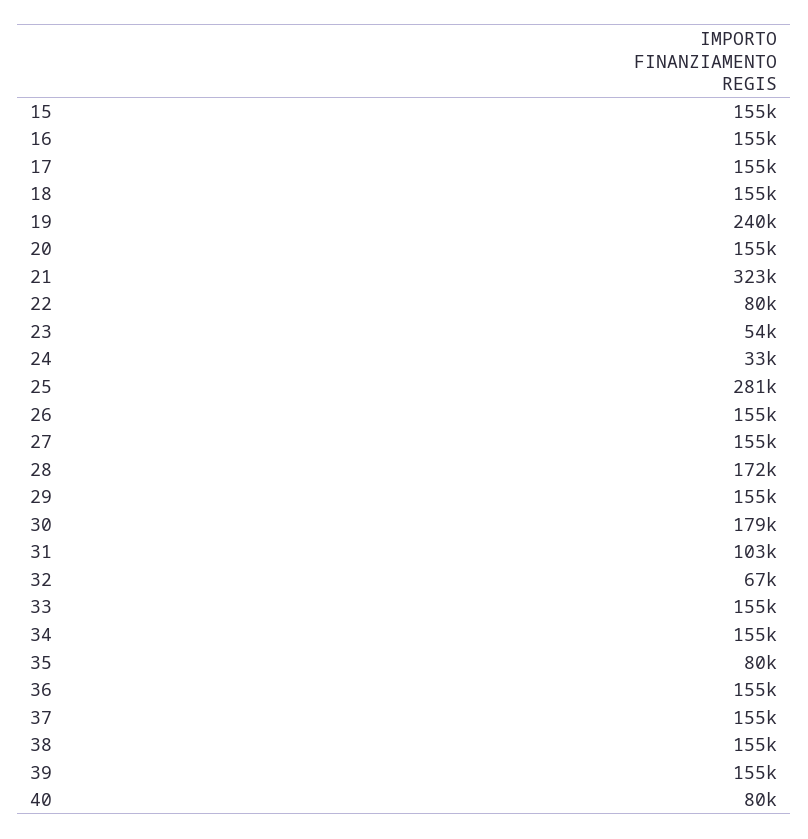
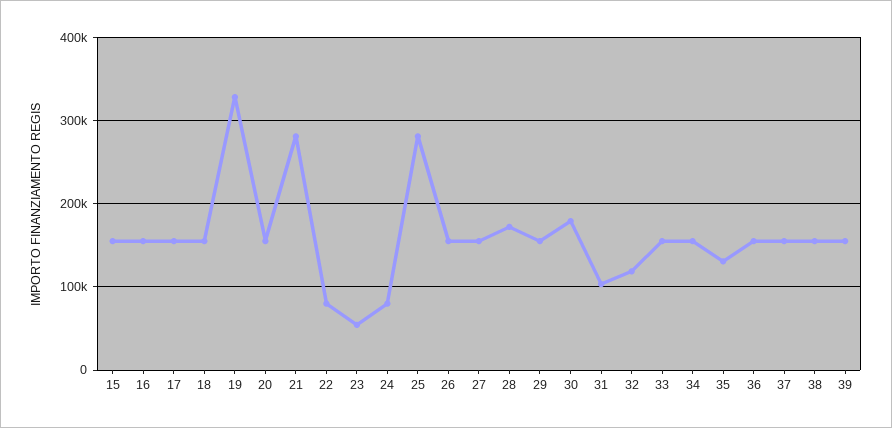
  {
    "15": 155000,
    "16": 155000,
    "17": 155000,
    "18": 155000,
-   "19": 240000,
+   "19": 330000,
    "20": 155000,
-   "21": 323000,
+   "21": 280000,
    "22": 80000,
    "23": 54000,
-   "24": 33000,
+   "24": 80000,
    "25": 281000,
    "26": 155000,
    "27": 155000,
    "28": 172000,
    "29": 155000,
    "30": 179000,
    "31": 103000,
-   "32": 67000,
+   "32": 120000,
    "33": 155000,
    "34": 155000,
-   "35": 80000,
+   "35": 130000,
    "36": 155000,
    "37": 155000,
    "38": 155000,
-   "39": 155000,
+   "39": 155000
-   "40": 80000
  }

